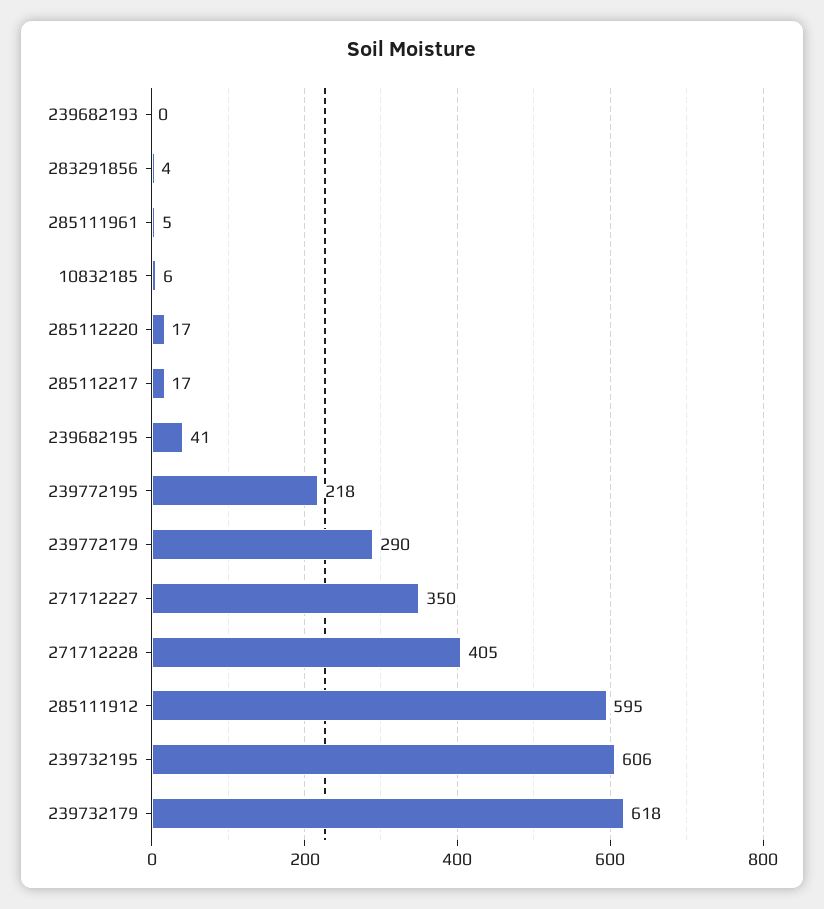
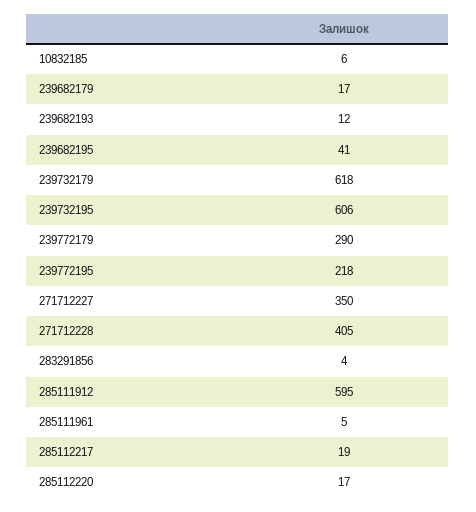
  {
-   "239682193": 0,
+   "239682193": 12,
    "283291856": 4,
    "285111961": 5,
    "10832185": 6,
    "285112220": 17,
-   "285112217": 17,
+   "285112217": 19,
    "239682195": 41,
    "239772195": 218,
    "239772179": 290,
    "271712227": 350,
    "271712228": 405,
    "285111912": 595,
    "239732195": 606,
-   "239732179": 618
+   "239732179": 618,
+   "239682179": 17
  }

